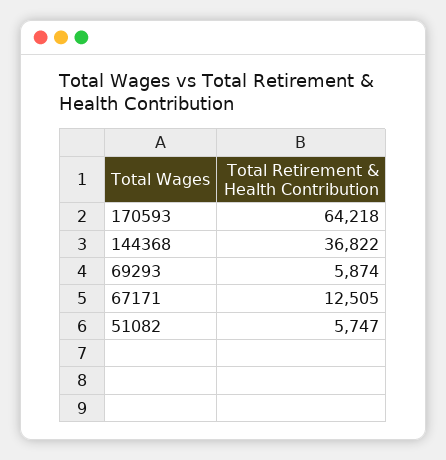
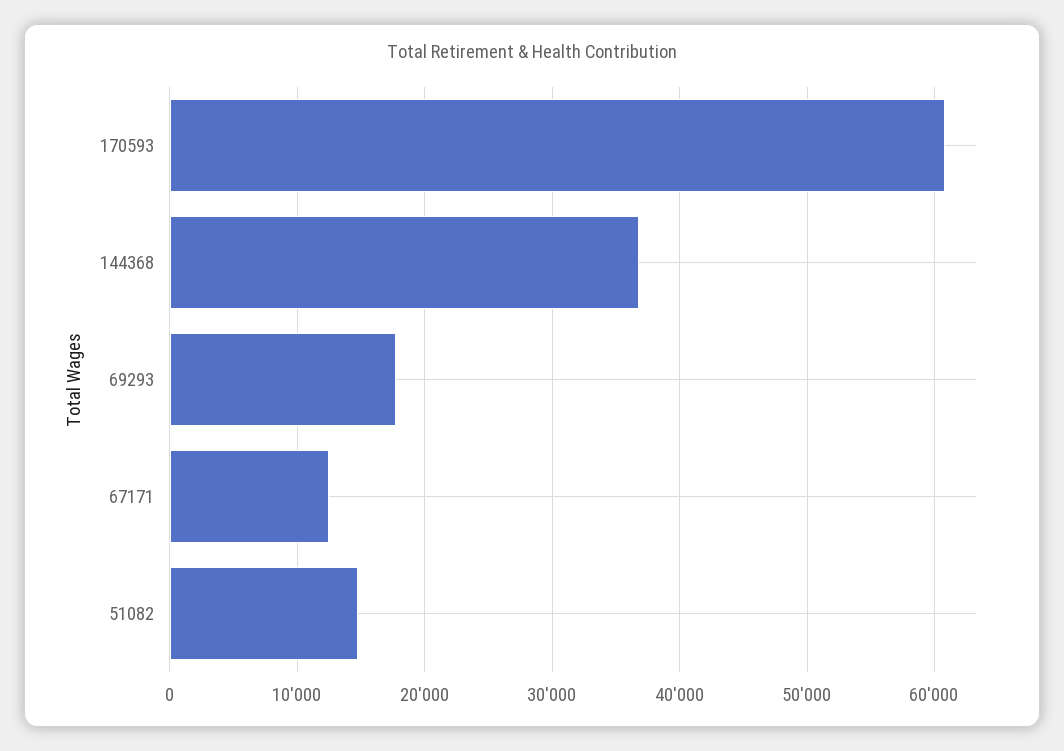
  {
-   "170593": 64218,
+   "170593": 61000,
    "144368": 36822,
-   "69293": 5874,
+   "69293": 18000,
    "67171": 12505,
-   "51082": 5747
+   "51082": 15000
  }

